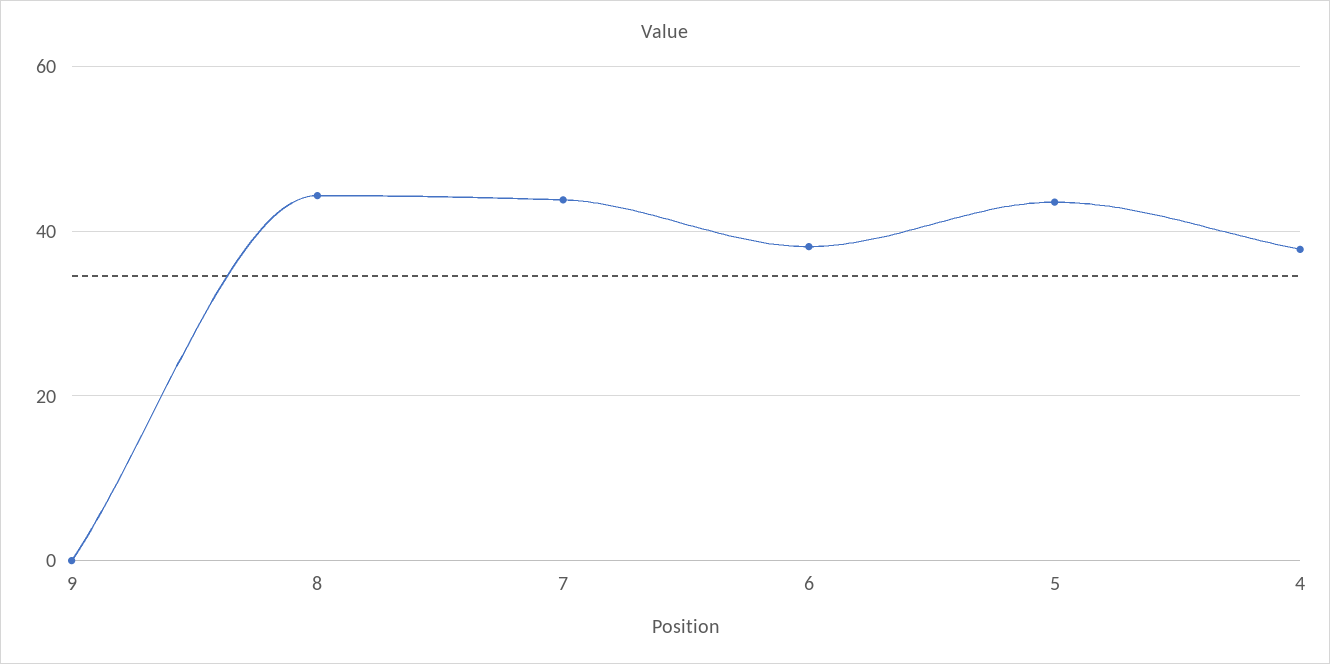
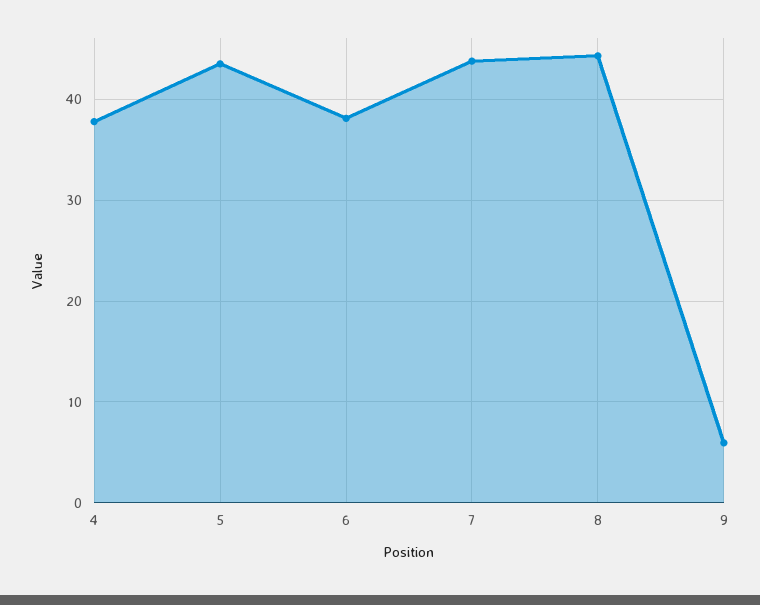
  {
-   "9": 0,
+   "9": 6,
    "8": 44,
    "7": 44,
    "6": 38,
    "5": 44,
    "4": 38
  }

